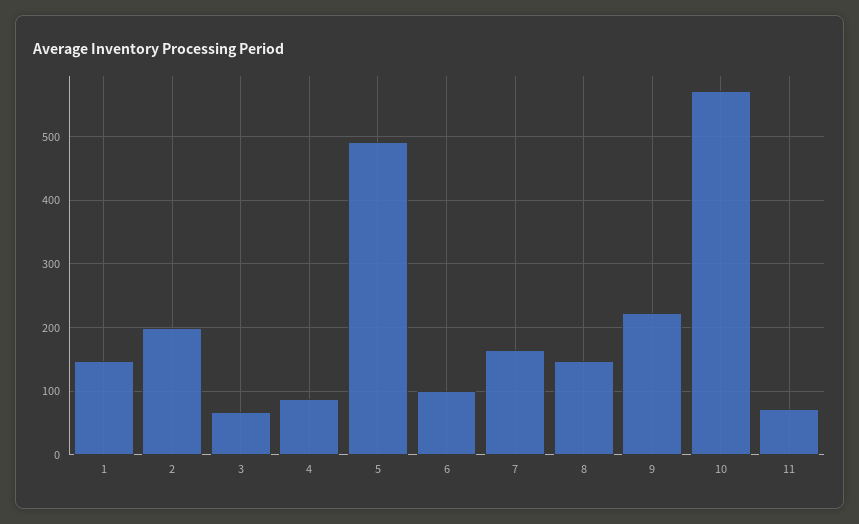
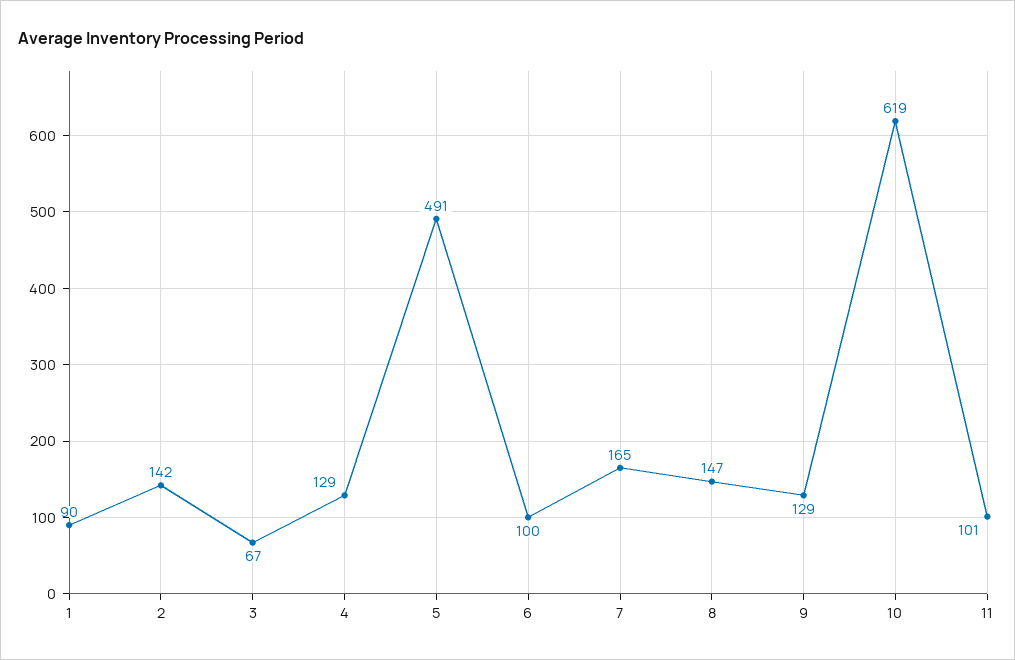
  {
-   "1": 150,
+   "1": 90,
-   "2": 200,
+   "2": 142,
    "3": 67,
-   "4": 90,
+   "4": 129,
    "5": 491,
    "6": 100,
    "7": 165,
    "8": 147,
-   "9": 220,
+   "9": 129,
-   "10": 570,
+   "10": 619,
-   "11": 70
+   "11": 101
  }

